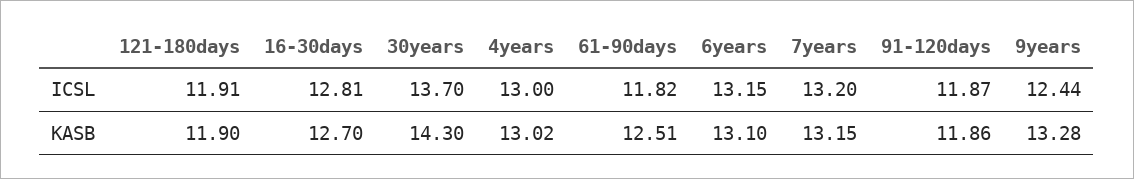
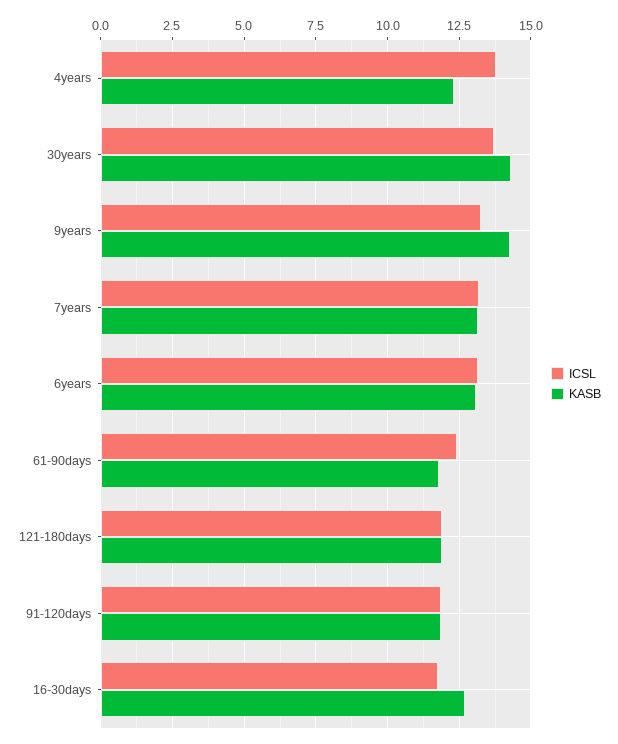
  {
    "ICSL": {
      "121-180days": 11.91,
-     "16-30days": 12.81,
+     "16-30days": 11.75,
      "30years": 13.7,
-     "4years": 13,
+     "4years": 13.75,
-     "61-90days": 11.82,
+     "61-90days": 12.5,
      "6years": 13.15,
      "7years": 13.2,
      "91-120days": 11.87,
-     "9years": 12.44
+     "9years": 13.25
    },
    "KASB": {
      "121-180days": 11.9,
      "16-30days": 12.7,
      "30years": 14.3,
-     "4years": 13.02,
+     "4years": 12.25,
-     "61-90days": 12.51,
+     "61-90days": 11.75,
      "6years": 13.1,
      "7years": 13.15,
      "91-120days": 11.86,
-     "9years": 13.28
+     "9years": 14.25
    }
  }

